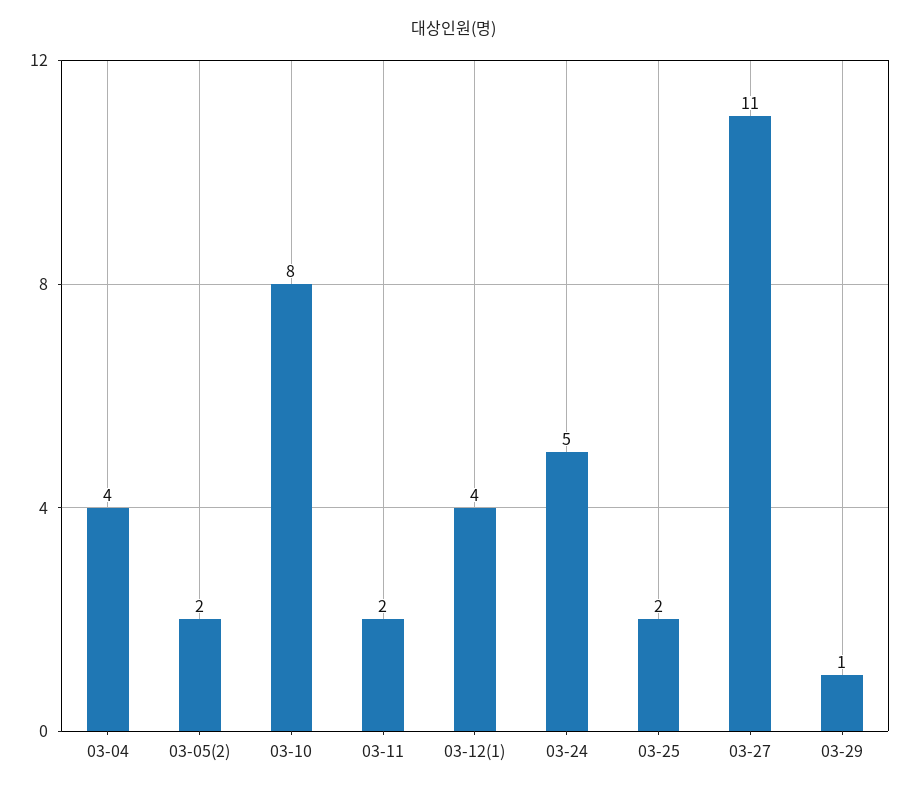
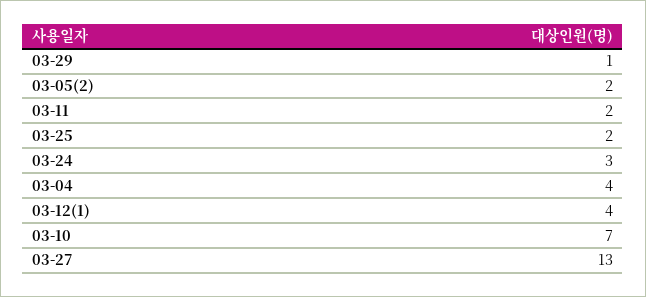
  {
    "03-04": 4,
    "03-05(2)": 2,
-   "03-10": 8,
+   "03-10": 7,
    "03-11": 2,
    "03-12(1)": 4,
-   "03-24": 5,
+   "03-24": 3,
    "03-25": 2,
-   "03-27": 11,
+   "03-27": 13,
    "03-29": 1
  }

